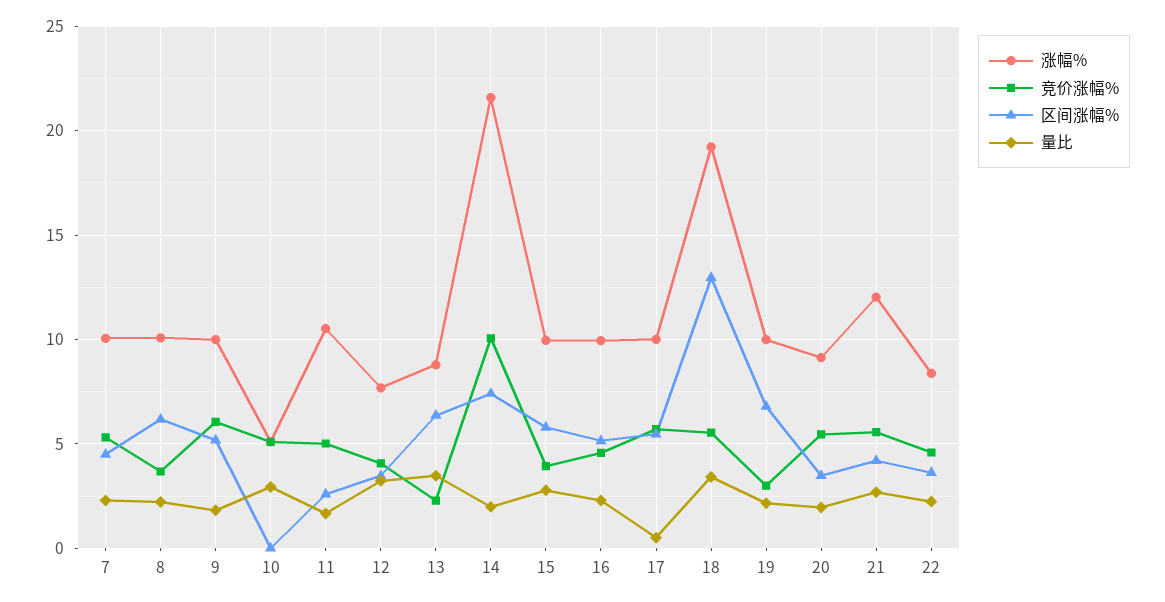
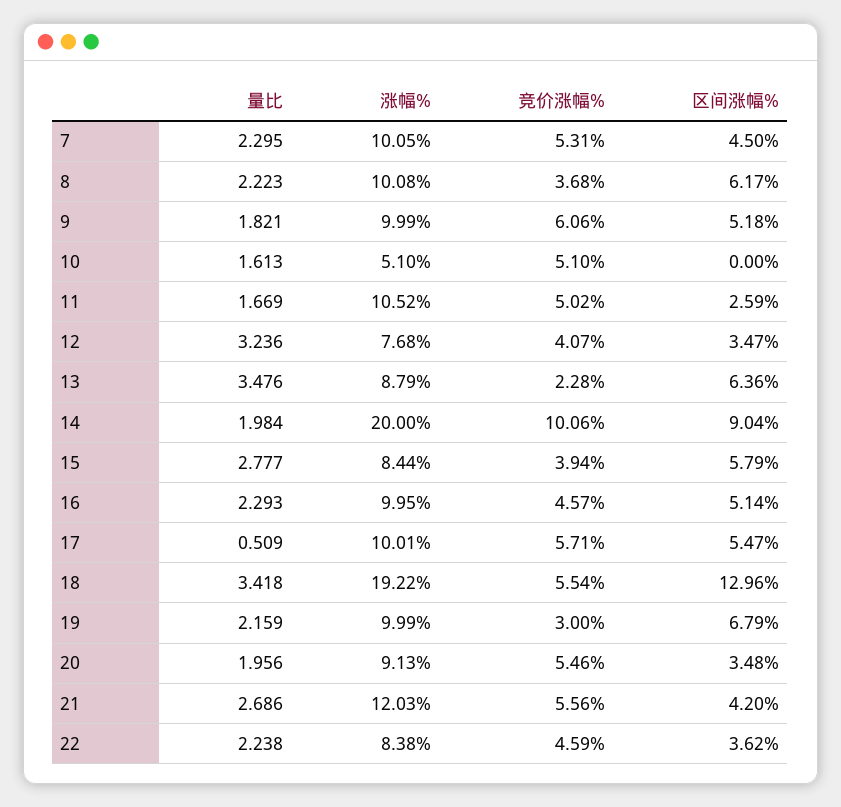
  {
    "涨幅%": {
      "7": 10.05,
      "8": 10.08,
      "9": 9.99,
      "10": 5.1,
      "11": 10.52,
      "12": 7.68,
      "13": 8.79,
-     "14": 21.5,
+     "14": 20,
-     "15": 10,
+     "15": 8.44,
      "16": 9.95,
      "17": 10.01,
      "18": 19.22,
      "19": 9.99,
      "20": 9.13,
      "21": 12.03,
      "22": 8.38
    },
    "竞价涨幅%": {
      "7": 5.31,
      "8": 3.68,
      "9": 6.06,
      "10": 5.1,
      "11": 5.02,
      "12": 4.07,
      "13": 2.28,
      "14": 10.06,
      "15": 3.94,
      "16": 4.57,
      "17": 5.71,
      "18": 5.54,
      "19": 3,
      "20": 5.46,
      "21": 5.56,
      "22": 4.59
    },
    "区间涨幅%": {
      "7": 4.5,
      "8": 6.17,
      "9": 5.18,
      "10": 0,
      "11": 2.59,
      "12": 3.47,
      "13": 6.36,
-     "14": 7.5,
+     "14": 9.04,
      "15": 5.79,
      "16": 5.14,
      "17": 5.47,
      "18": 12.96,
      "19": 6.79,
      "20": 3.48,
      "21": 4.2,
      "22": 3.62
    },
    "量比": {
      "7": 2.295,
      "8": 2.223,
      "9": 1.821,
-     "10": 3,
+     "10": 1.613,
      "11": 1.669,
      "12": 3.236,
      "13": 3.476,
      "14": 1.984,
      "15": 2.777,
      "16": 2.293,
      "17": 0.509,
      "18": 3.418,
      "19": 2.159,
      "20": 1.956,
      "21": 2.686,
      "22": 2.238
    }
  }

